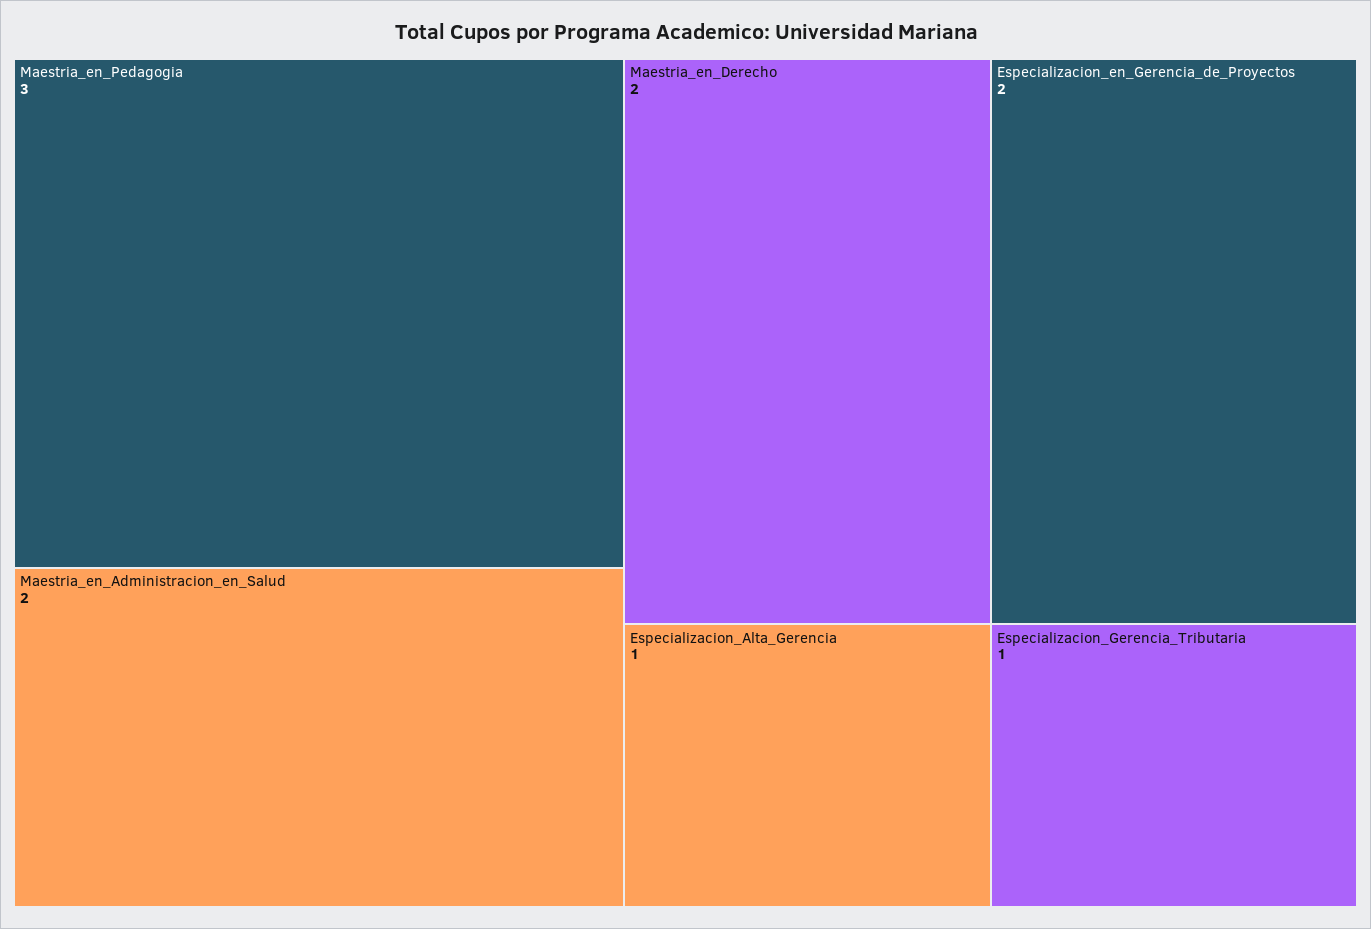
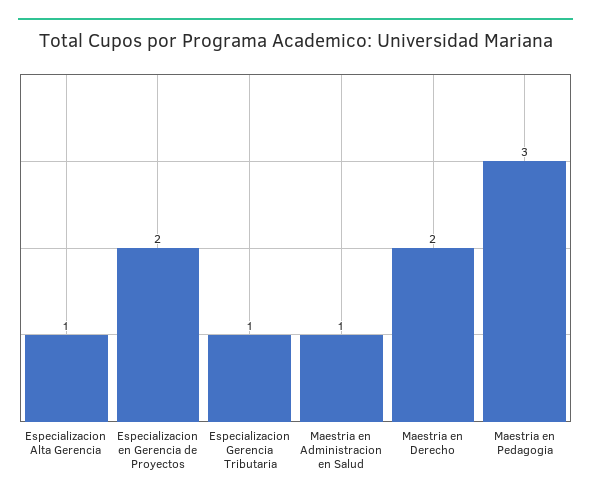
  {
    "Maestria_en_Pedagogia": 3,
-   "Maestria_en_Administracion_en_Salud": 2,
+   "Maestria_en_Administracion_en_Salud": 1,
    "Maestria_en_Derecho": 2,
    "Especializacion_en_Gerencia_de_Proyectos": 2,
    "Especializacion_Alta_Gerencia": 1,
    "Especializacion_Gerencia_Tributaria": 1
  }

